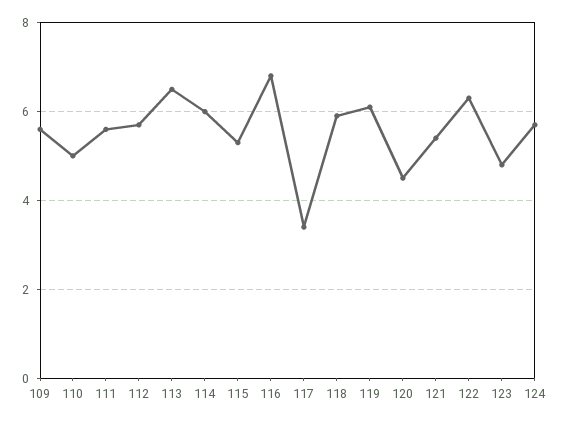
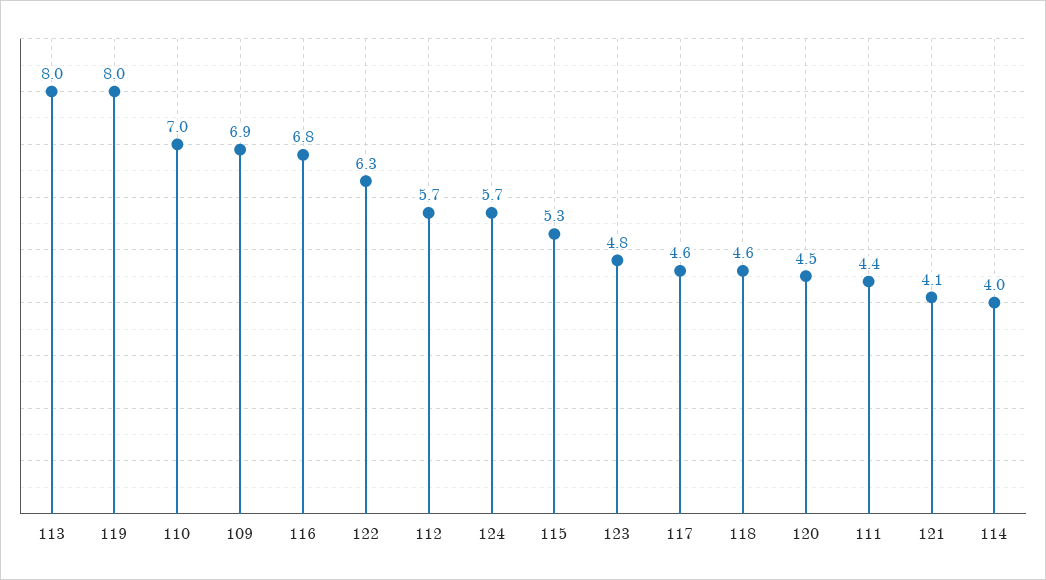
  {
-   "109": 5.5,
+   "109": 6.9,
-   "110": 5,
+   "110": 7,
-   "111": 5.5,
+   "111": 4.4,
    "112": 5.7,
-   "113": 6.5,
+   "113": 8,
-   "114": 6,
+   "114": 4,
    "115": 5.3,
    "116": 6.8,
-   "117": 3.5,
+   "117": 4.6,
-   "118": 6,
+   "118": 4.6,
-   "119": 6,
+   "119": 8,
    "120": 4.5,
-   "121": 5.5,
+   "121": 4.1,
    "122": 6.3,
    "123": 4.8,
    "124": 5.7
  }

